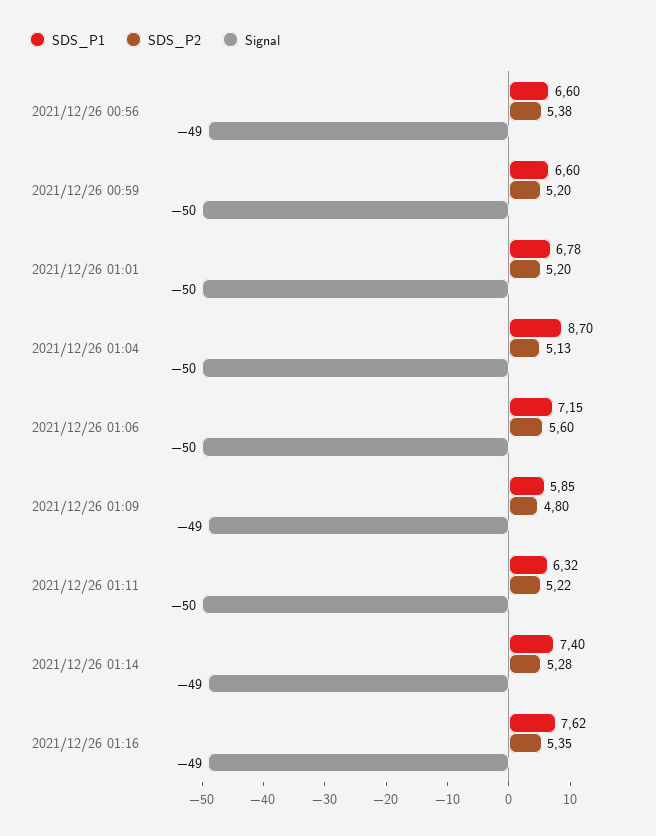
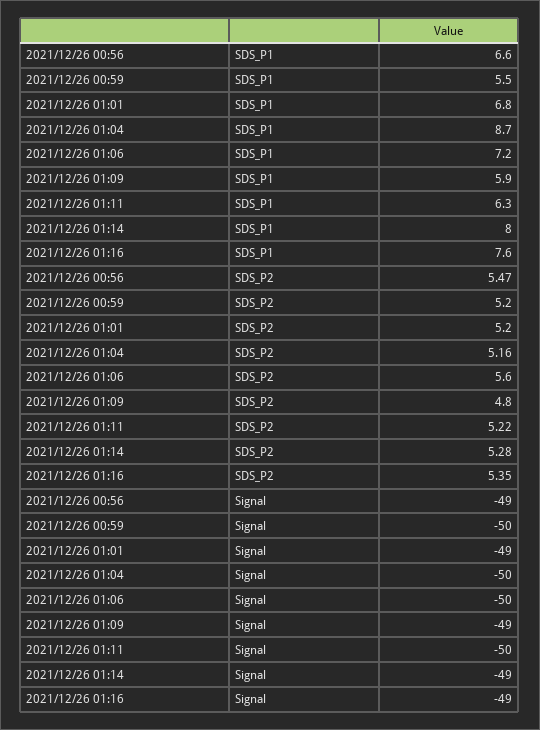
  {
    "SDS_P1": {
      "2021/12/26 00:56": 6.6,
-     "2021/12/26 00:59": 6.6,
+     "2021/12/26 00:59": 5.5,
      "2021/12/26 01:01": 6.78,
      "2021/12/26 01:04": 8.7,
      "2021/12/26 01:06": 7.15,
      "2021/12/26 01:09": 5.85,
      "2021/12/26 01:11": 6.32,
-     "2021/12/26 01:14": 7.4,
+     "2021/12/26 01:14": 8,
      "2021/12/26 01:16": 7.62
    },
    "SDS_P2": {
-     "2021/12/26 00:56": 5.38,
+     "2021/12/26 00:56": 5.47,
      "2021/12/26 00:59": 5.2,
      "2021/12/26 01:01": 5.2,
-     "2021/12/26 01:04": 5.13,
+     "2021/12/26 01:04": 5.16,
      "2021/12/26 01:06": 5.6,
      "2021/12/26 01:09": 4.8,
      "2021/12/26 01:11": 5.22,
      "2021/12/26 01:14": 5.28,
      "2021/12/26 01:16": 5.35
    },
    "Signal": {
      "2021/12/26 00:56": -49,
      "2021/12/26 00:59": -50,
-     "2021/12/26 01:01": -50,
+     "2021/12/26 01:01": -49,
      "2021/12/26 01:04": -50,
      "2021/12/26 01:06": -50,
      "2021/12/26 01:09": -49,
      "2021/12/26 01:11": -50,
      "2021/12/26 01:14": -49,
      "2021/12/26 01:16": -49
    }
  }

